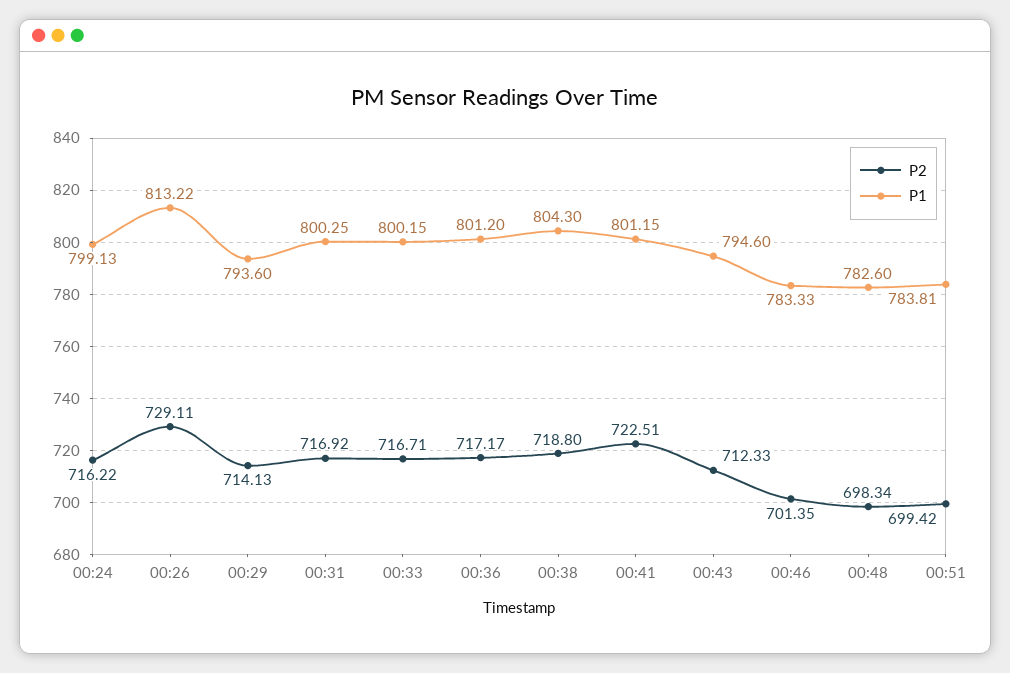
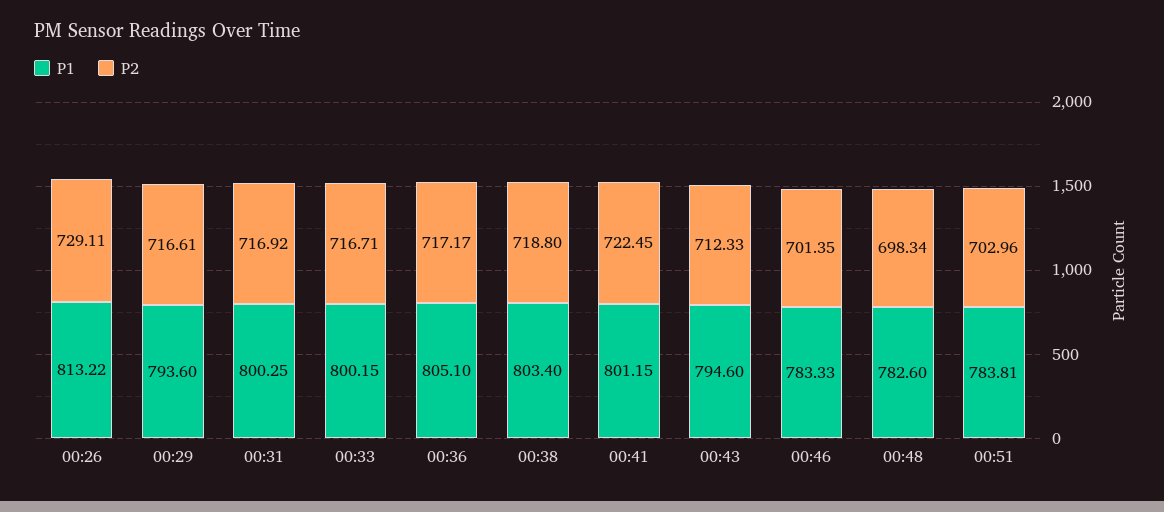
  {
    "P2": {
-     "00:24": 716.22,
      "00:26": 729.11,
-     "00:29": 714.13,
+     "00:29": 716.61,
      "00:31": 716.92,
      "00:33": 716.71,
      "00:36": 717.17,
      "00:38": 718.8,
-     "00:41": 722.51,
+     "00:41": 722.45,
      "00:43": 712.33,
      "00:46": 701.35,
      "00:48": 698.34,
-     "00:51": 699.42
+     "00:51": 702.96
    },
    "P1": {
-     "00:24": 799.13,
      "00:26": 813.22,
      "00:29": 793.6,
      "00:31": 800.25,
      "00:33": 800.15,
-     "00:36": 801.2,
+     "00:36": 805.1,
-     "00:38": 804.3,
+     "00:38": 803.4,
      "00:41": 801.15,
      "00:43": 794.6,
      "00:46": 783.33,
      "00:48": 782.6,
      "00:51": 783.81
    }
  }

